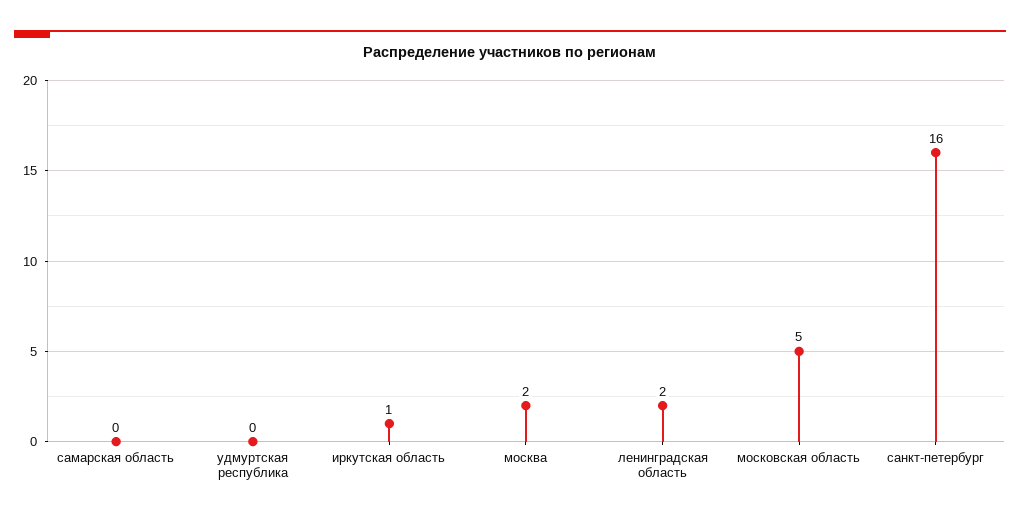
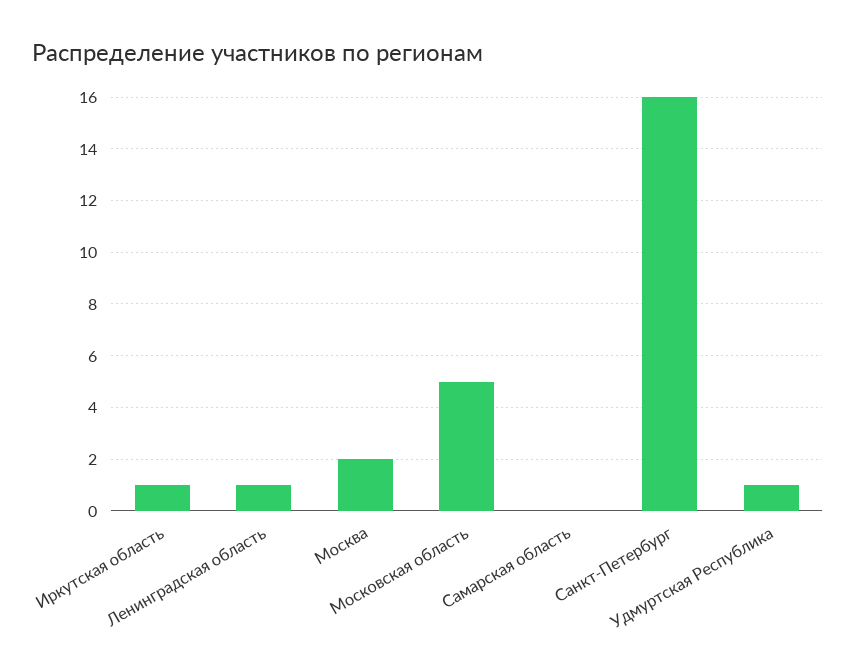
  {
    "самарская область": 0,
-   "удмуртская республика": 0,
+   "удмуртская республика": 1,
    "иркутская область": 1,
    "москва": 2,
-   "ленинградская область": 2,
+   "ленинградская область": 1,
    "московская область": 5,
    "санкт-петербург": 16
  }

